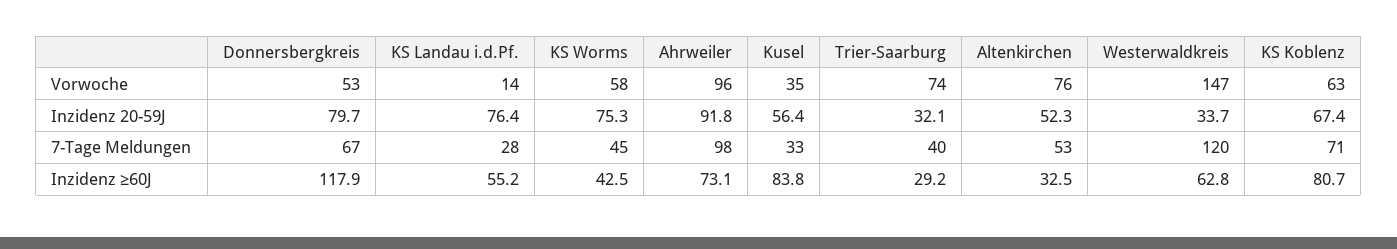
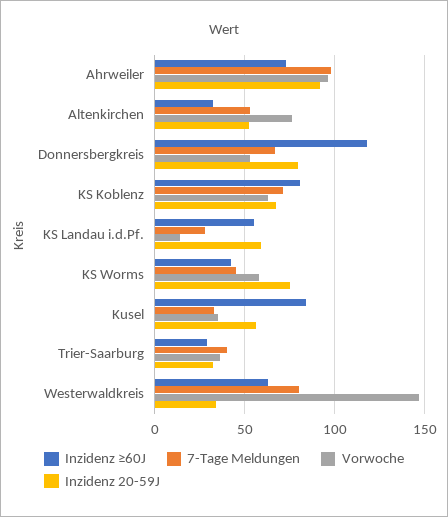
  {
    "Vorwoche": {
      "Donnersbergkreis": 53,
      "KS Landau i.d.Pf.": 14,
      "KS Worms": 58,
      "Ahrweiler": 96,
      "Kusel": 35,
-     "Trier-Saarburg": 74,
+     "Trier-Saarburg": 35,
      "Altenkirchen": 76,
      "Westerwaldkreis": 147,
      "KS Koblenz": 63
    },
    "Inzidenz 20-59J": {
      "Donnersbergkreis": 79.7,
-     "KS Landau i.d.Pf.": 76.4,
+     "KS Landau i.d.Pf.": 60,
      "KS Worms": 75.3,
      "Ahrweiler": 91.8,
      "Kusel": 56.4,
      "Trier-Saarburg": 32.1,
      "Altenkirchen": 52.3,
      "Westerwaldkreis": 33.7,
      "KS Koblenz": 67.4
    },
    "7-Tage Meldungen": {
      "Donnersbergkreis": 67,
      "KS Landau i.d.Pf.": 28,
      "KS Worms": 45,
      "Ahrweiler": 98,
      "Kusel": 33,
      "Trier-Saarburg": 40,
      "Altenkirchen": 53,
-     "Westerwaldkreis": 120,
+     "Westerwaldkreis": 80,
      "KS Koblenz": 71
    },
    "Inzidenz ≥60J": {
      "Donnersbergkreis": 117.9,
      "KS Landau i.d.Pf.": 55.2,
      "KS Worms": 42.5,
      "Ahrweiler": 73.1,
      "Kusel": 83.8,
      "Trier-Saarburg": 29.2,
      "Altenkirchen": 32.5,
      "Westerwaldkreis": 62.8,
      "KS Koblenz": 80.7
    }
  }

